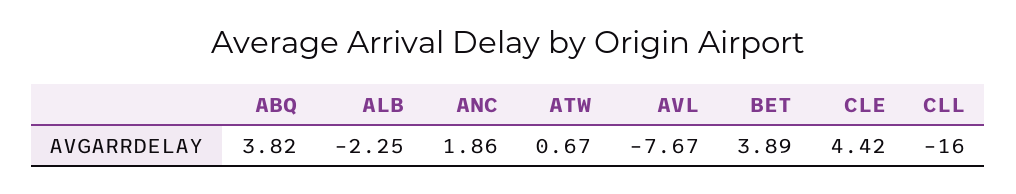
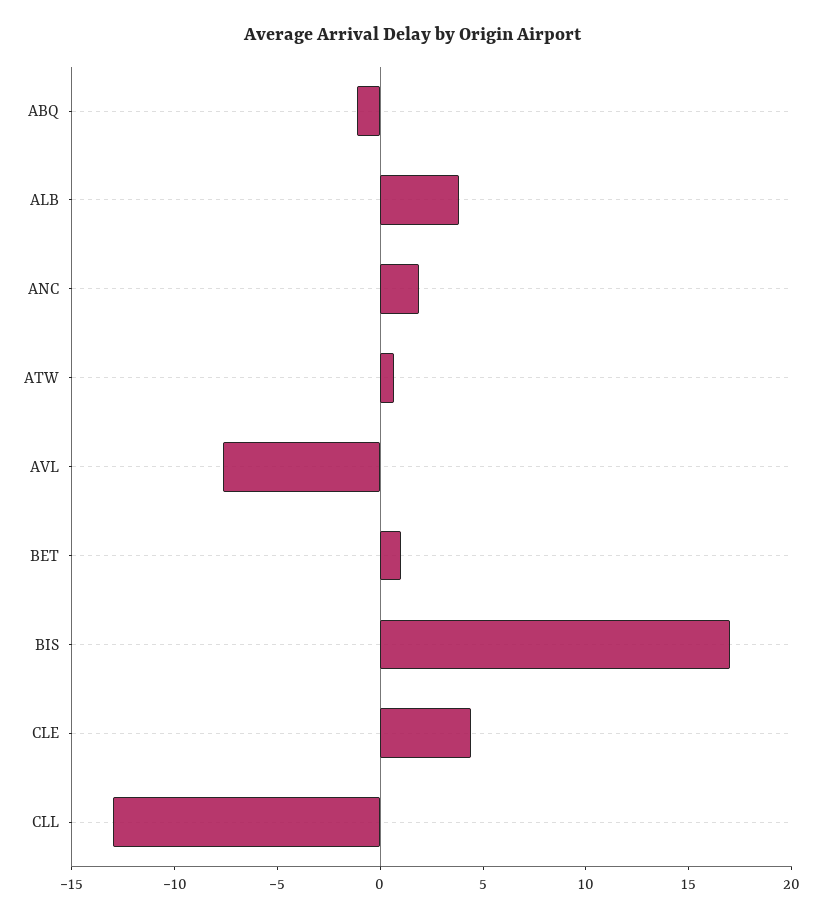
  {
-   "ABQ": 3.82,
+   "ABQ": -1,
-   "ALB": -2.25,
+   "ALB": 4,
    "ANC": 1.86,
    "ATW": 0.67,
    "AVL": -7.67,
-   "BET": 3.89,
+   "BET": 1,
    "CLE": 4.42,
-   "CLL": -16
+   "CLL": -13,
+   "BIS": 17
  }

